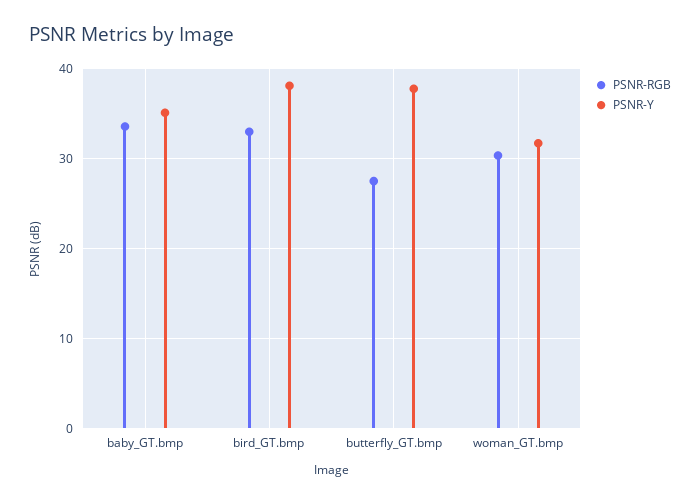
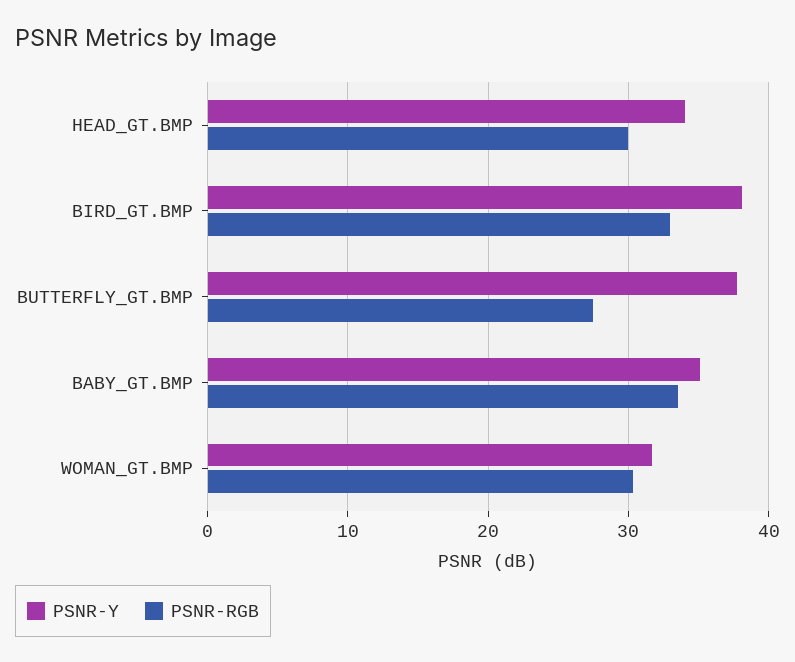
  {
    "PSNR-RGB": {
      "baby_GT.bmp": 34,
      "bird_GT.bmp": 33,
      "butterfly_GT.bmp": 27,
-     "woman_GT.bmp": 30
+     "woman_GT.bmp": 30,
+     "HEAD_GT.BMP": 30
    },
    "PSNR-Y": {
      "baby_GT.bmp": 35,
      "bird_GT.bmp": 38,
      "butterfly_GT.bmp": 38,
-     "woman_GT.bmp": 32
+     "woman_GT.bmp": 32,
+     "HEAD_GT.BMP": 34
    }
  }

